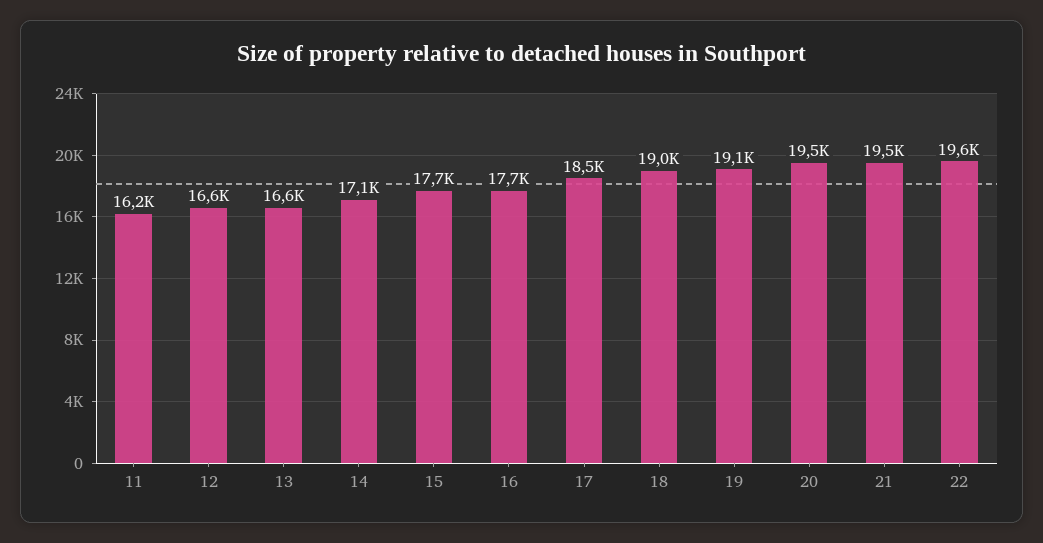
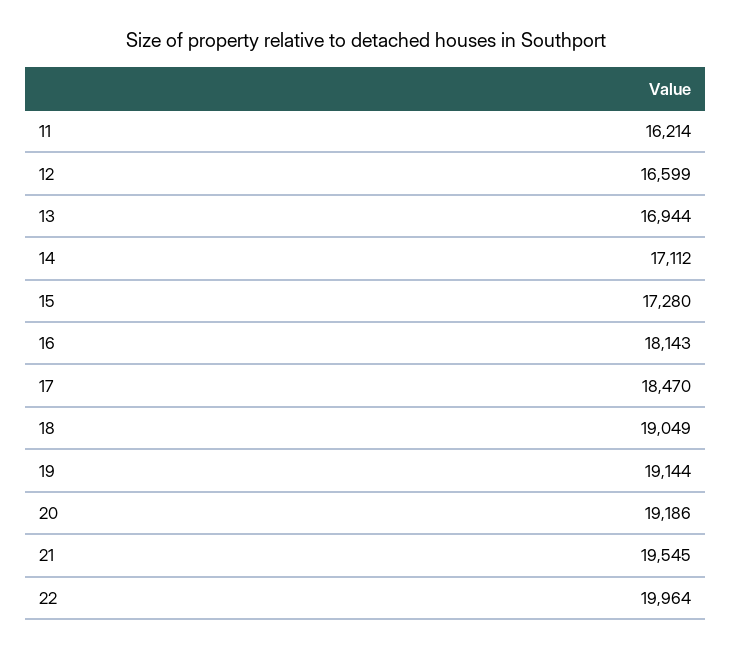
  {
    "11": 16214,
    "12": 16599,
-   "13": 16600,
+   "13": 16944,
    "14": 17112,
-   "15": 17700,
+   "15": 17280,
-   "16": 17700,
+   "16": 18143,
    "17": 18470,
    "18": 19049,
    "19": 19144,
-   "20": 19500,
+   "20": 19186,
    "21": 19545,
-   "22": 19600
+   "22": 19964
  }

